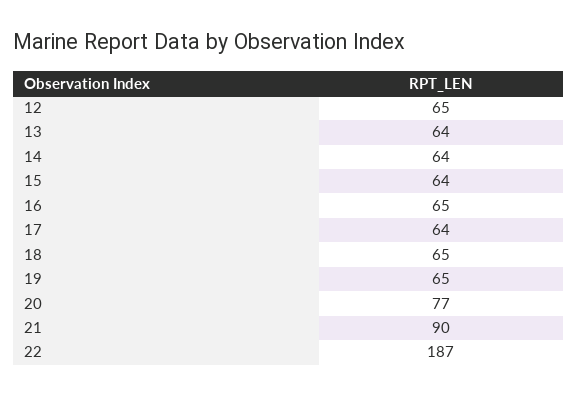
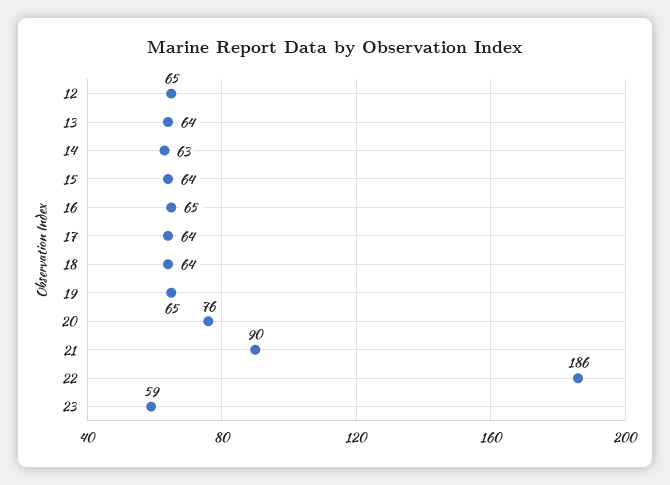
  {
    "12": 65,
    "13": 64,
-   "14": 64,
+   "14": 63,
    "15": 64,
    "16": 65,
    "17": 64,
-   "18": 65,
+   "18": 64,
    "19": 65,
-   "20": 77,
+   "20": 76,
    "21": 90,
-   "22": 187
+   "22": 186,
+   "23": 59
  }

